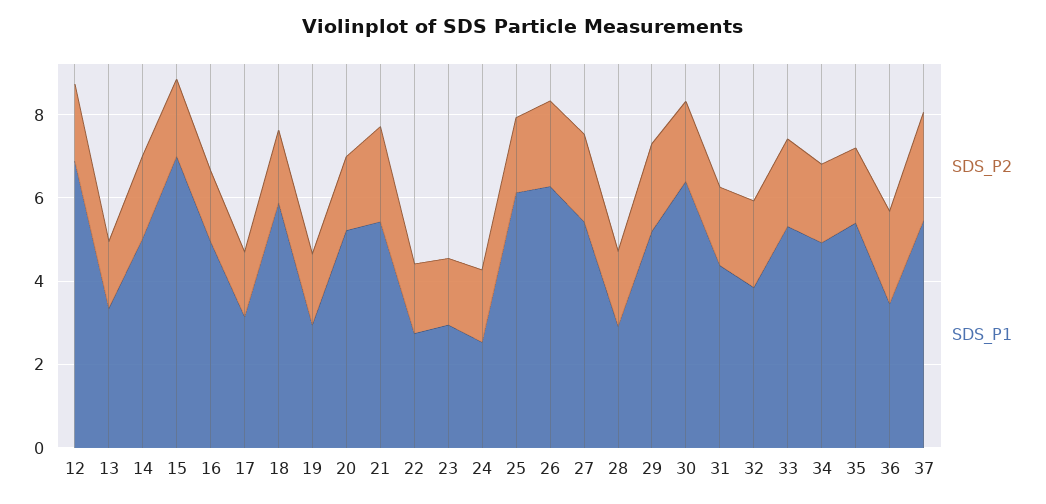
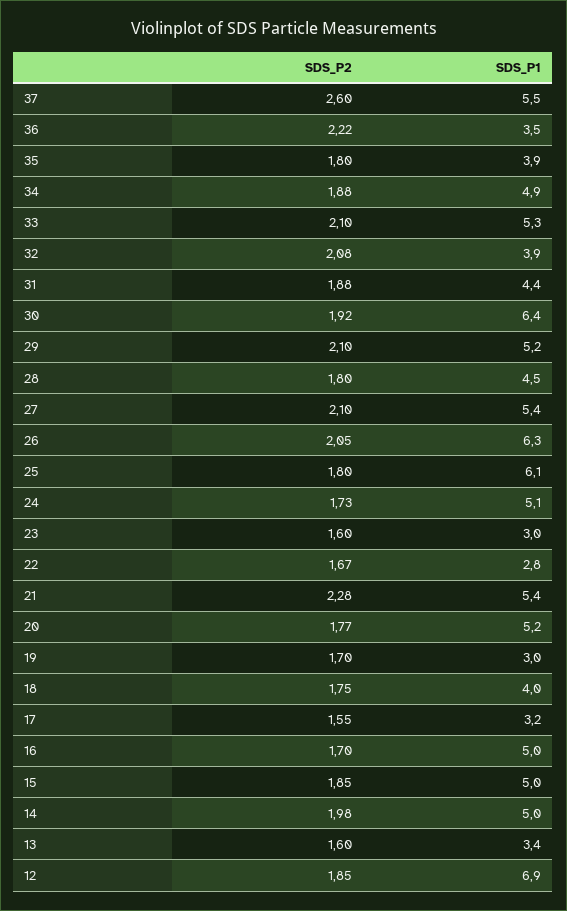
  {
    "SDS_P2": {
      "12": 1.85,
      "13": 1.6,
      "14": 1.98,
      "15": 1.85,
      "16": 1.7,
      "17": 1.55,
      "18": 1.75,
      "19": 1.7,
      "20": 1.77,
      "21": 2.28,
      "22": 1.67,
      "23": 1.6,
      "24": 1.73,
      "25": 1.8,
      "26": 2.05,
      "27": 2.1,
      "28": 1.8,
      "29": 2.1,
      "30": 1.92,
      "31": 1.88,
      "32": 2.08,
      "33": 2.1,
      "34": 1.88,
      "35": 1.8,
      "36": 2.22,
      "37": 2.6
    },
    "SDS_P1": {
      "12": 6.9,
      "13": 3.4,
      "14": 5,
-     "15": 7,
+     "15": 5,
      "16": 5,
      "17": 3.2,
-     "18": 6,
+     "18": 4,
      "19": 3,
      "20": 5.2,
      "21": 5.4,
      "22": 2.8,
      "23": 3,
-     "24": 2.5,
+     "24": 5.1,
      "25": 6.1,
      "26": 6.3,
      "27": 5.4,
-     "28": 3,
+     "28": 4.5,
      "29": 5.2,
      "30": 6.4,
      "31": 4.4,
      "32": 3.9,
      "33": 5.3,
      "34": 4.9,
-     "35": 5.5,
+     "35": 3.9,
      "36": 3.5,
      "37": 5.5
    }
  }

